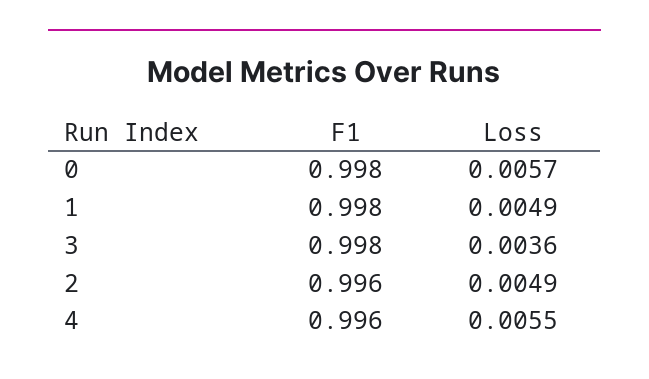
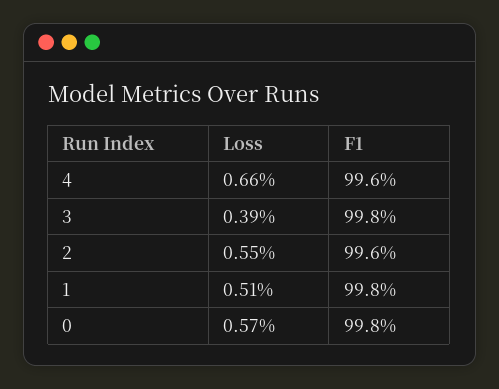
  {
    "F1": {
      "0": 0.998,
      "1": 0.998,
      "3": 0.998,
      "2": 0.996,
      "4": 0.996
    },
    "Loss": {
      "0": 0.0057,
-     "1": 0.0049,
+     "1": 0.0051,
-     "3": 0.0036,
+     "3": 0.0039,
-     "2": 0.0049,
+     "2": 0.0055,
-     "4": 0.0055
+     "4": 0.0066
    }
  }

